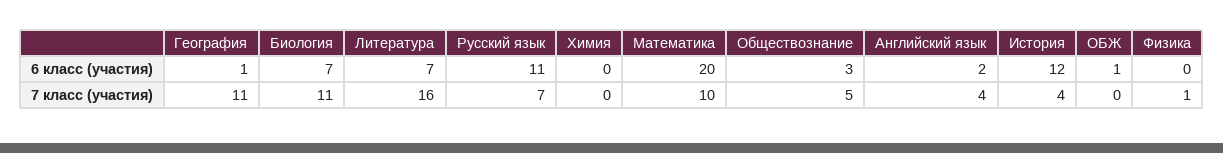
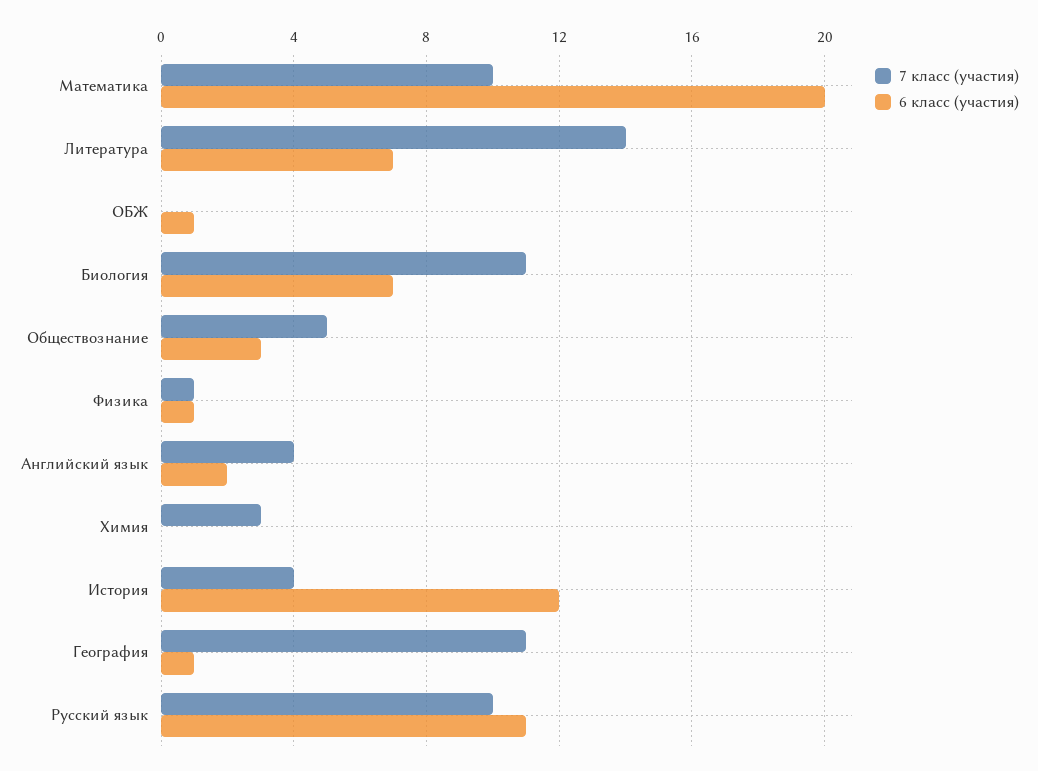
  {
    "6 класс (участия)": {
      "География": 1,
      "Биология": 7,
      "Литература": 7,
      "Русский язык": 11,
      "Химия": 0,
      "Математика": 20,
      "Обществознание": 3,
      "Английский язык": 2,
      "История": 12,
      "ОБЖ": 1,
-     "Физика": 0
+     "Физика": 1
    },
    "7 класс (участия)": {
      "География": 11,
      "Биология": 11,
-     "Литература": 16,
+     "Литература": 14,
-     "Русский язык": 7,
+     "Русский язык": 10,
-     "Химия": 0,
+     "Химия": 3,
      "Математика": 10,
      "Обществознание": 5,
      "Английский язык": 4,
      "История": 4,
      "ОБЖ": 0,
      "Физика": 1
    }
  }

